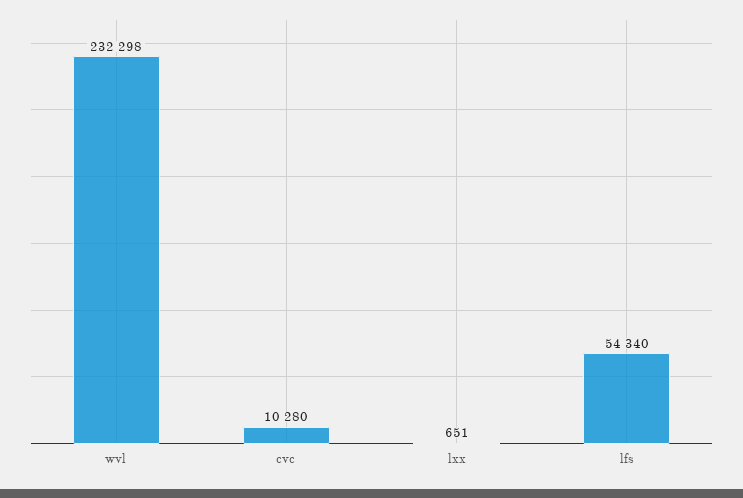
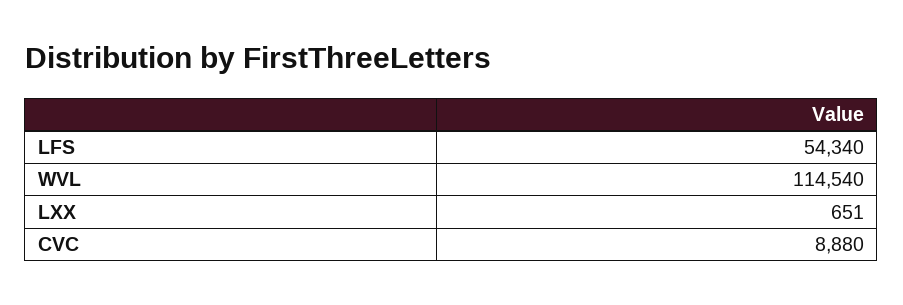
  {
-   "wvl": 232298,
+   "wvl": 114540,
-   "cvc": 10280,
+   "cvc": 8880,
    "lxx": 651,
    "lfs": 54340
  }

